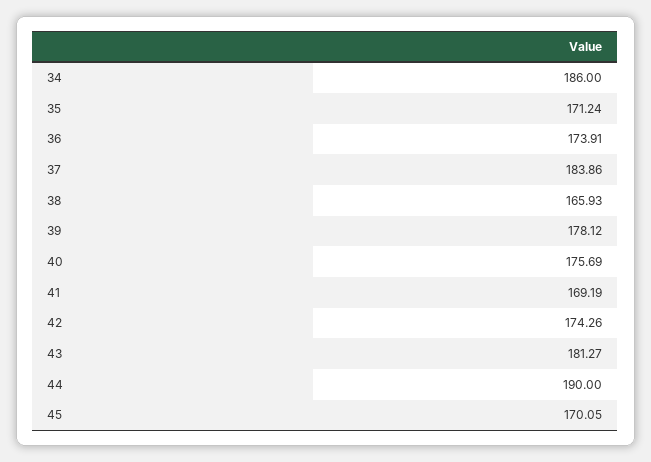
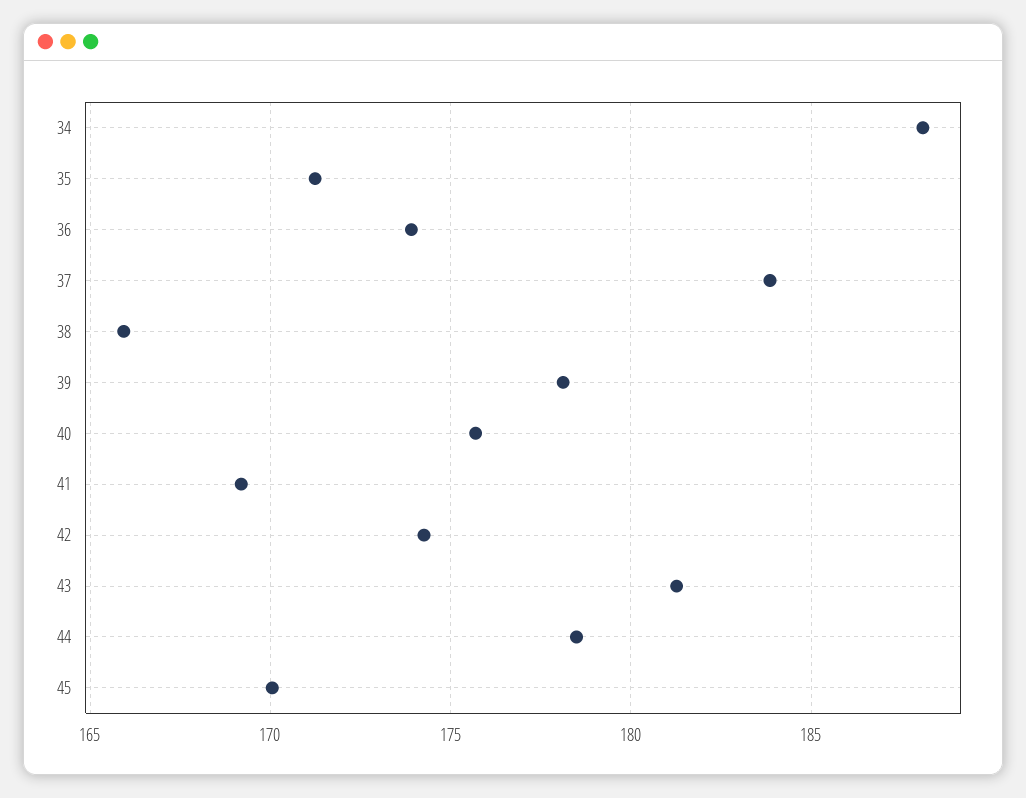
  {
-   "34": 186,
+   "34": 188,
    "35": 171.24,
    "36": 173.91,
    "37": 183.86,
    "38": 165.93,
    "39": 178.12,
    "40": 175.69,
    "41": 169.19,
    "42": 174.26,
    "43": 181.27,
-   "44": 190,
+   "44": 178.5,
    "45": 170.05
  }

